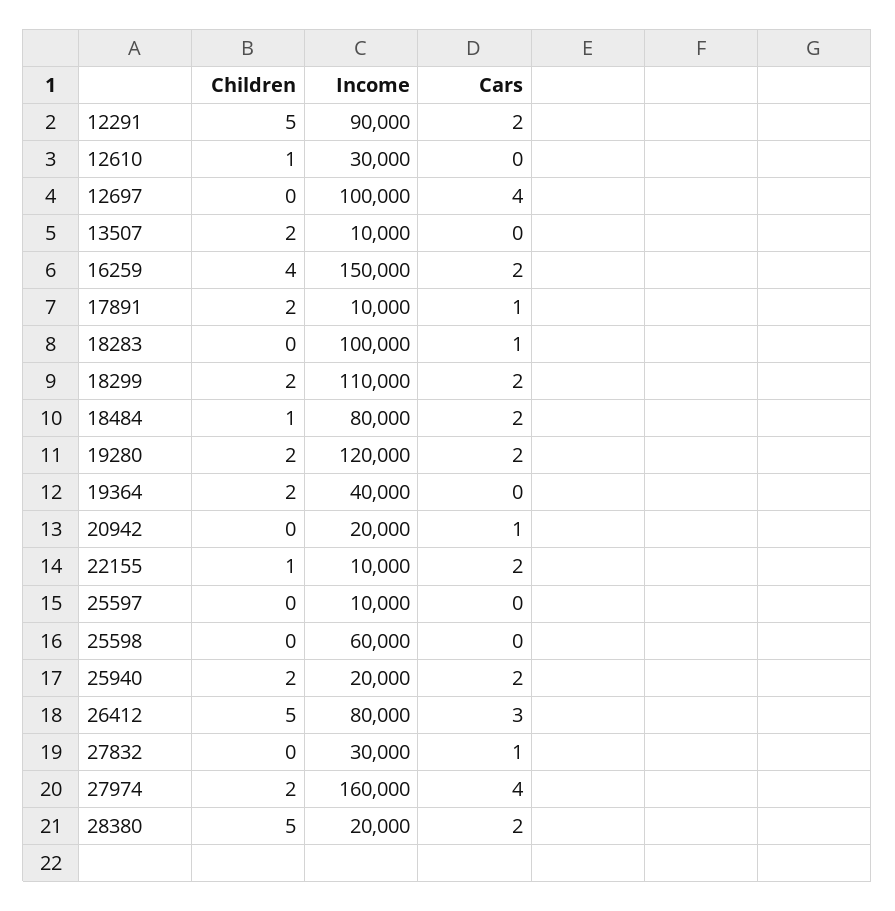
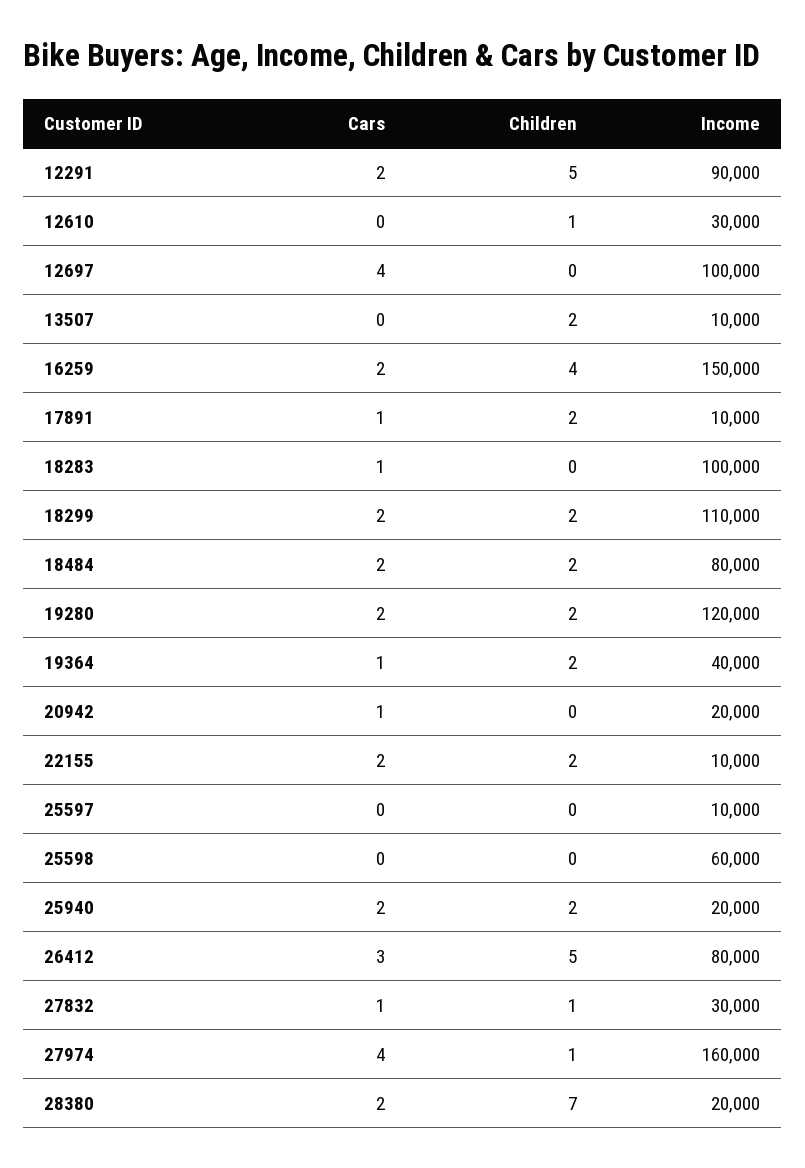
  {
    "Children": {
      "12291": 5,
      "12610": 1,
      "12697": 0,
      "13507": 2,
      "16259": 4,
      "17891": 2,
      "18283": 0,
      "18299": 2,
-     "18484": 1,
+     "18484": 2,
      "19280": 2,
      "19364": 2,
      "20942": 0,
-     "22155": 1,
+     "22155": 2,
      "25597": 0,
      "25598": 0,
      "25940": 2,
      "26412": 5,
-     "27832": 0,
+     "27832": 1,
-     "27974": 2,
+     "27974": 1,
-     "28380": 5
+     "28380": 7
    },
    "Income": {
      "12291": 90000,
      "12610": 30000,
      "12697": 100000,
      "13507": 10000,
      "16259": 150000,
      "17891": 10000,
      "18283": 100000,
      "18299": 110000,
      "18484": 80000,
      "19280": 120000,
      "19364": 40000,
      "20942": 20000,
      "22155": 10000,
      "25597": 10000,
      "25598": 60000,
      "25940": 20000,
      "26412": 80000,
      "27832": 30000,
      "27974": 160000,
      "28380": 20000
    },
    "Cars": {
      "12291": 2,
      "12610": 0,
      "12697": 4,
      "13507": 0,
      "16259": 2,
      "17891": 1,
      "18283": 1,
      "18299": 2,
      "18484": 2,
      "19280": 2,
-     "19364": 0,
+     "19364": 1,
      "20942": 1,
      "22155": 2,
      "25597": 0,
      "25598": 0,
      "25940": 2,
      "26412": 3,
      "27832": 1,
      "27974": 4,
      "28380": 2
    }
  }

